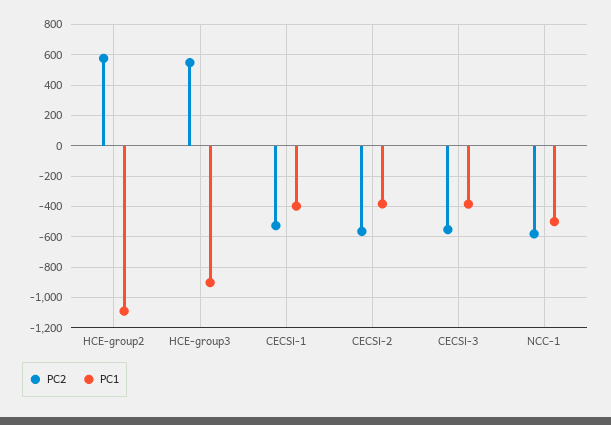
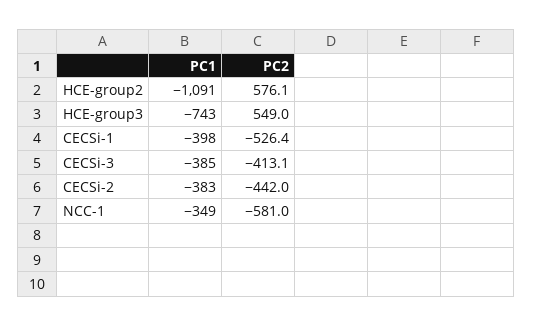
  {
    "PC2": {
      "HCE-group2": 576.1,
      "HCE-group3": 549,
      "CECSi-1": -526.4,
-     "CECSi-2": -550,
+     "CECSi-2": -442,
-     "CECSi-3": -550,
+     "CECSi-3": -413.1,
      "NCC-1": -581
    },
    "PC1": {
      "HCE-group2": -1091,
-     "HCE-group3": -900,
+     "HCE-group3": -743,
      "CECSi-1": -398,
      "CECSi-2": -383,
      "CECSi-3": -385,
-     "NCC-1": -500
+     "NCC-1": -349
    }
  }

